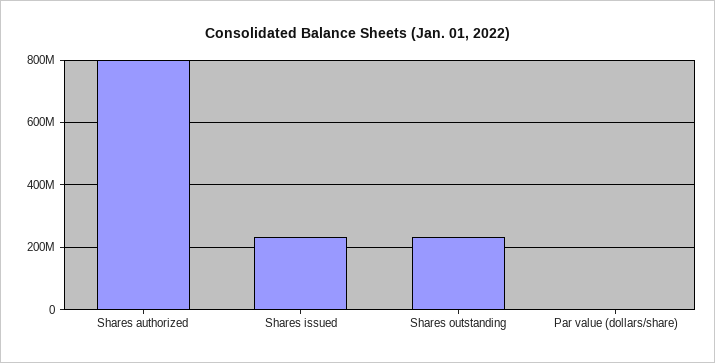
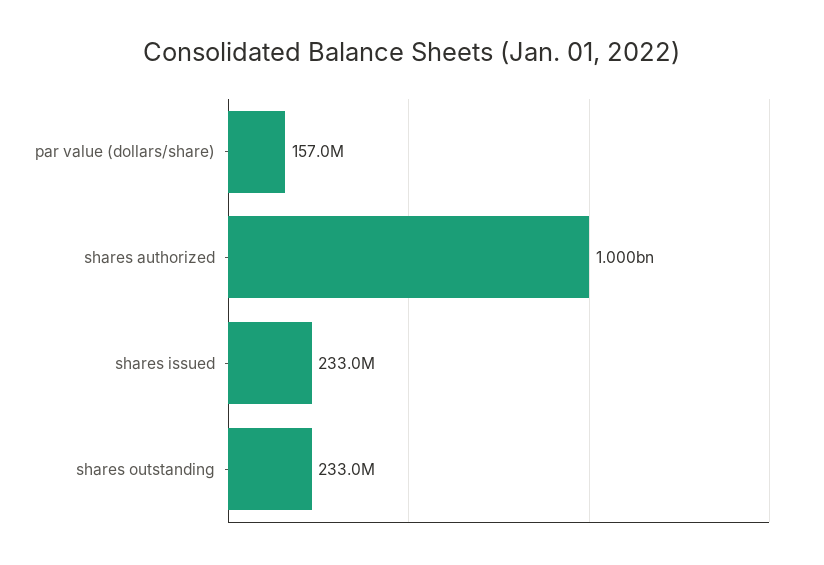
  {
-   "Shares authorized": 800000000,
+   "Shares authorized": 1000000000,
    "Shares issued": 233000000,
    "Shares outstanding": 233000000,
-   "Par value (dollars/share)": 0
+   "Par value (dollars/share)": 157000000
  }

